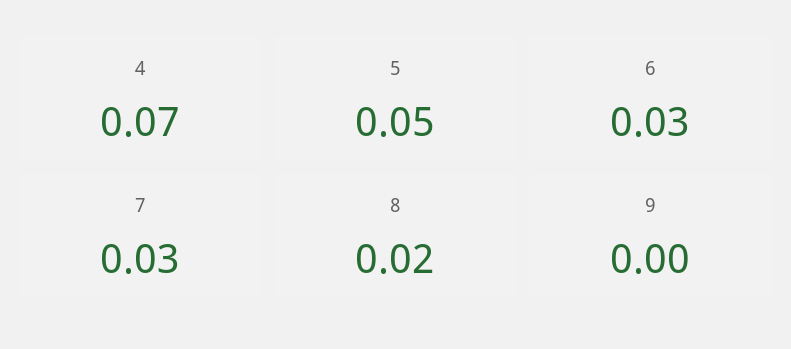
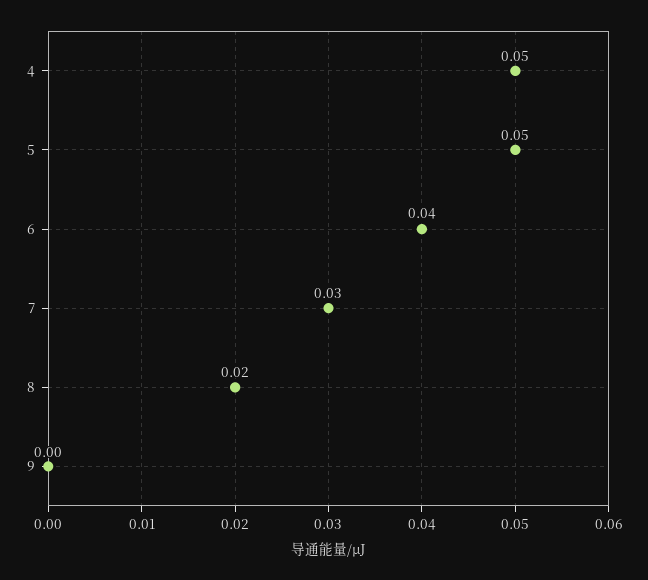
  {
-   "4": 0.07,
+   "4": 0.05,
    "5": 0.05,
-   "6": 0.03,
+   "6": 0.04,
    "7": 0.03,
    "8": 0.02,
    "9": 0
  }

